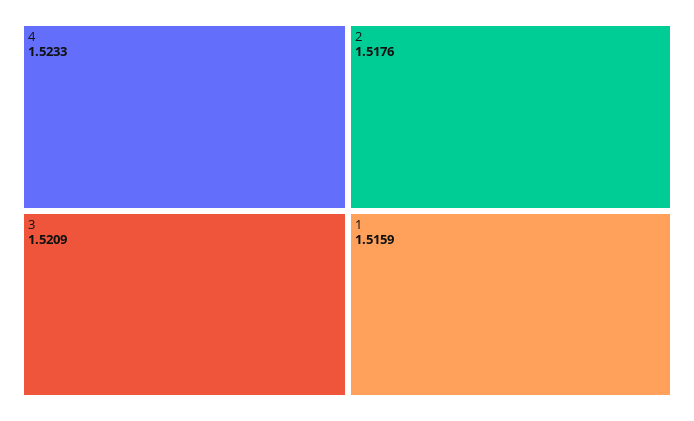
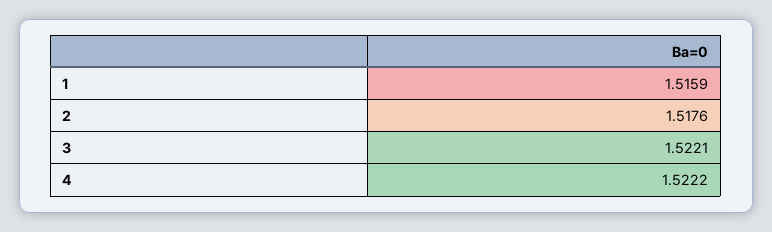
  {
-   "4": 1.5233,
+   "4": 1.5222,
-   "3": 1.5209,
+   "3": 1.5221,
    "2": 1.5176,
    "1": 1.5159
  }

